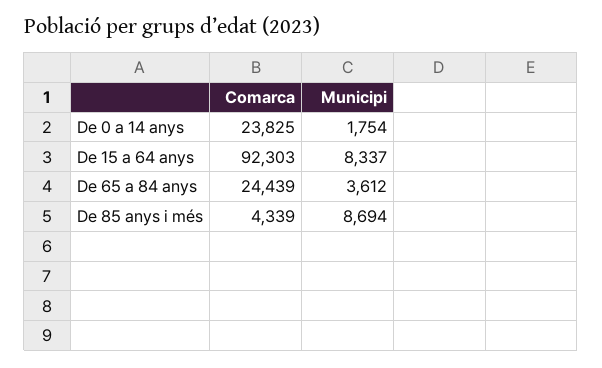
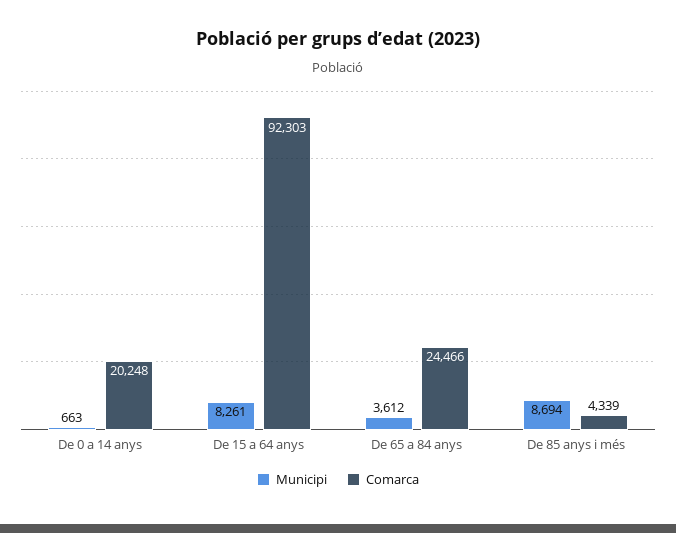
  {
    "Comarca": {
-     "De 0 a 14 anys": 23825,
+     "De 0 a 14 anys": 20248,
      "De 15 a 64 anys": 92303,
-     "De 65 a 84 anys": 24439,
+     "De 65 a 84 anys": 24466,
      "De 85 anys i més": 4339
    },
    "Municipi": {
-     "De 0 a 14 anys": 1754,
+     "De 0 a 14 anys": 663,
-     "De 15 a 64 anys": 8337,
+     "De 15 a 64 anys": 8261,
      "De 65 a 84 anys": 3612,
      "De 85 anys i més": 8694
    }
  }

